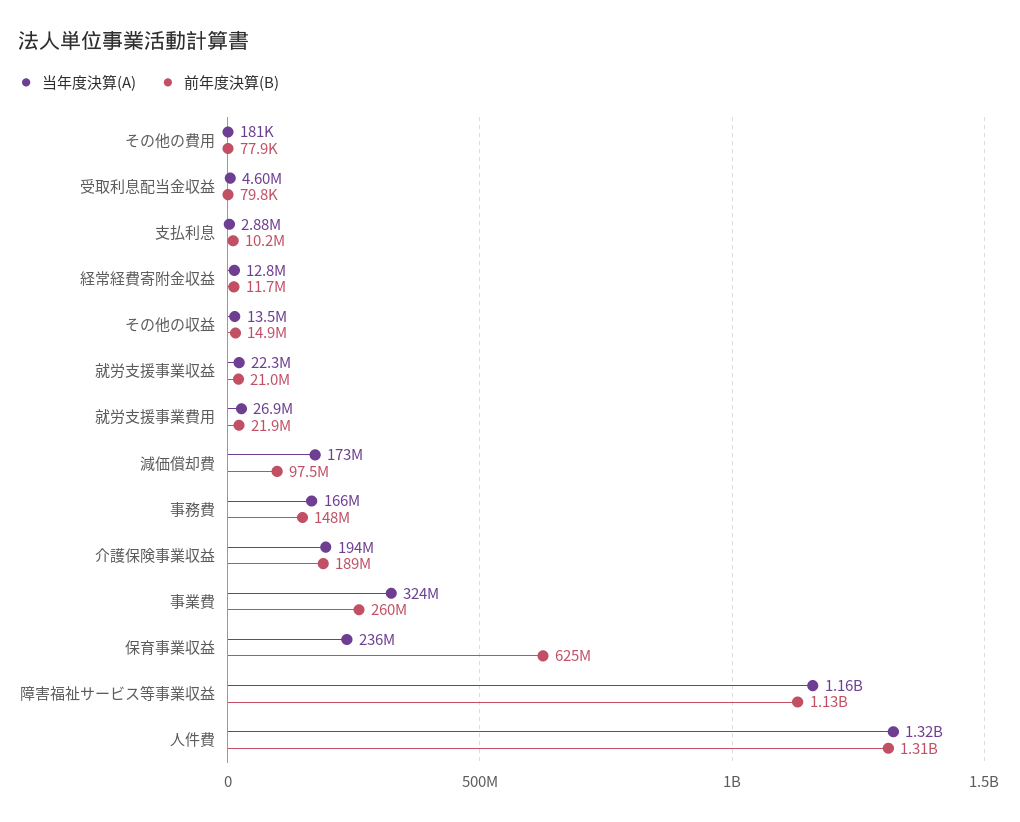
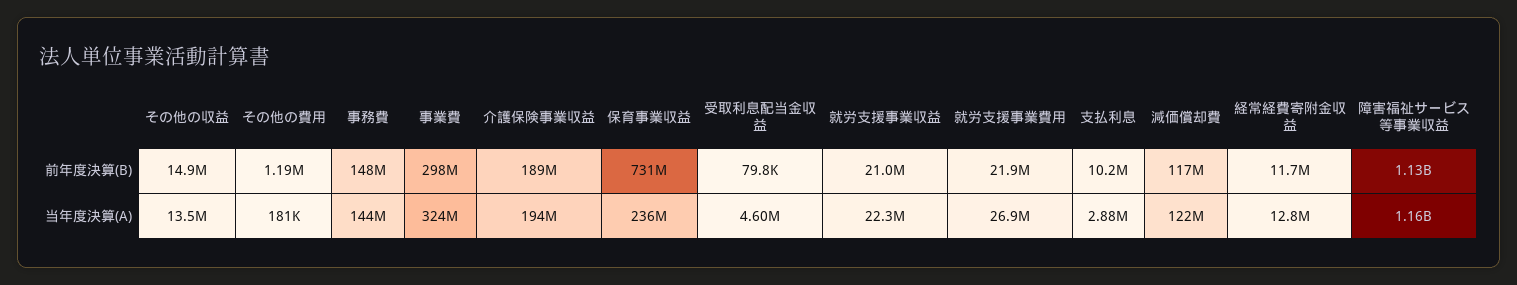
  {
    "当年度決算(A)": {
      "その他の費用": 181000,
      "受取利息配当金収益": 4600000,
      "支払利息": 2880000,
      "経常経費寄附金収益": 12800000,
      "その他の収益": 13500000,
      "就労支援事業収益": 22300000,
      "就労支援事業費用": 26900000,
-     "減価償却費": 173000000,
+     "減価償却費": 122000000,
-     "事務費": 166000000,
+     "事務費": 144000000,
      "介護保険事業収益": 194000000,
      "事業費": 324000000,
      "保育事業収益": 236000000,
-     "障害福祉サービス等事業収益": 1160000000,
+     "障害福祉サービス等事業収益": 1160000000
-     "人件費": 1320000000
    },
    "前年度決算(B)": {
-     "その他の費用": 77900,
+     "その他の費用": 1190000,
      "受取利息配当金収益": 79800,
      "支払利息": 10200000,
      "経常経費寄附金収益": 11700000,
      "その他の収益": 14900000,
      "就労支援事業収益": 21000000,
      "就労支援事業費用": 21900000,
-     "減価償却費": 97500000,
+     "減価償却費": 117000000,
      "事務費": 148000000,
      "介護保険事業収益": 189000000,
-     "事業費": 260000000,
+     "事業費": 298000000,
-     "保育事業収益": 625000000,
+     "保育事業収益": 731000000,
-     "障害福祉サービス等事業収益": 1130000000,
+     "障害福祉サービス等事業収益": 1130000000
-     "人件費": 1310000000
    }
  }

